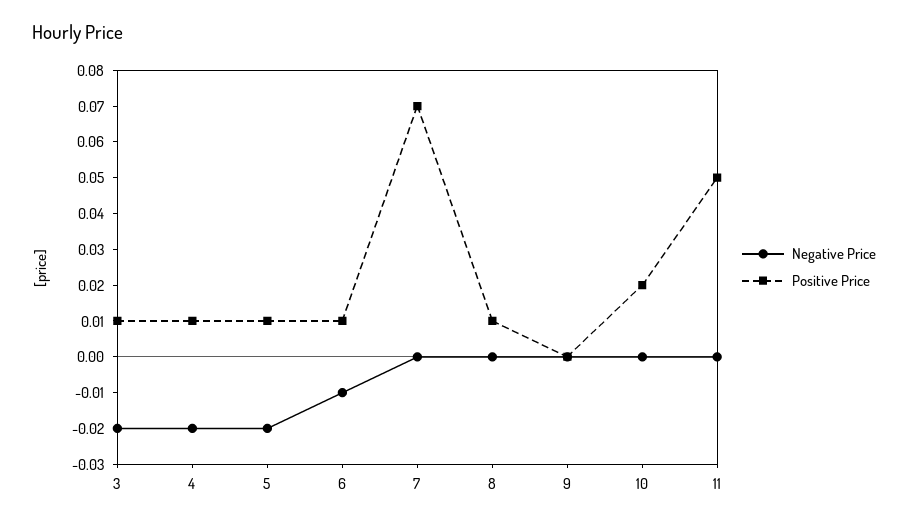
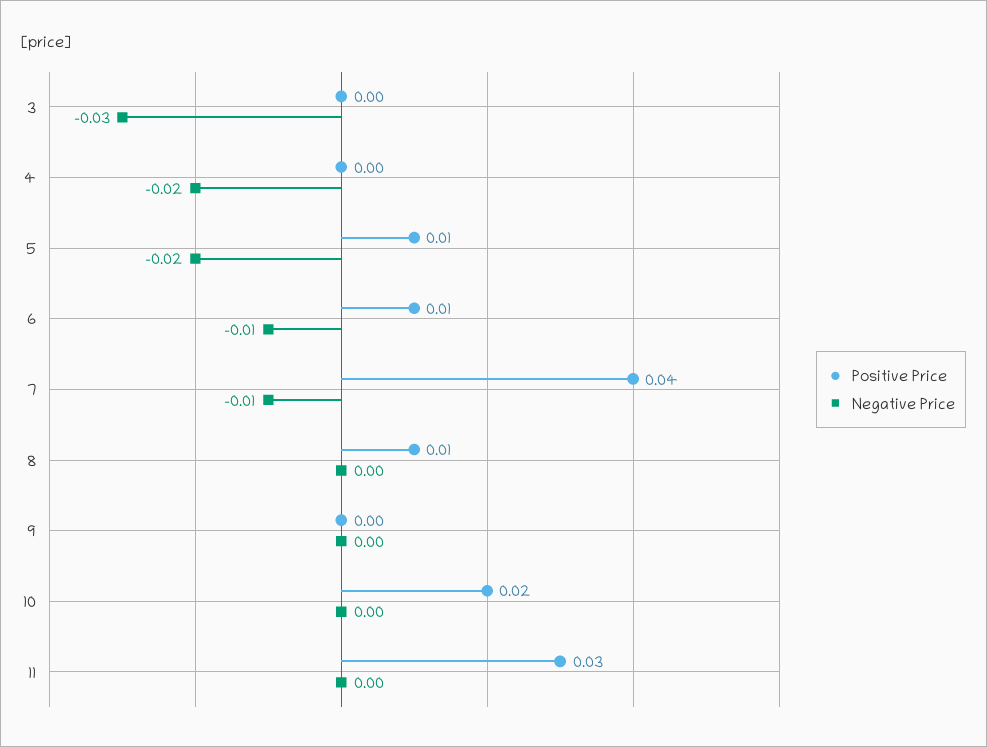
  {
    "Negative Price": {
-     "3": -0.02,
+     "3": -0.03,
      "4": -0.02,
      "5": -0.02,
      "6": -0.01,
-     "7": 0,
+     "7": -0.01,
      "8": 0,
      "9": 0,
      "10": 0,
      "11": 0
    },
    "Positive Price": {
-     "3": 0.01,
+     "3": 0,
-     "4": 0.01,
+     "4": 0,
      "5": 0.01,
      "6": 0.01,
-     "7": 0.07,
+     "7": 0.04,
      "8": 0.01,
      "9": 0,
      "10": 0.02,
-     "11": 0.05
+     "11": 0.03
    }
  }

